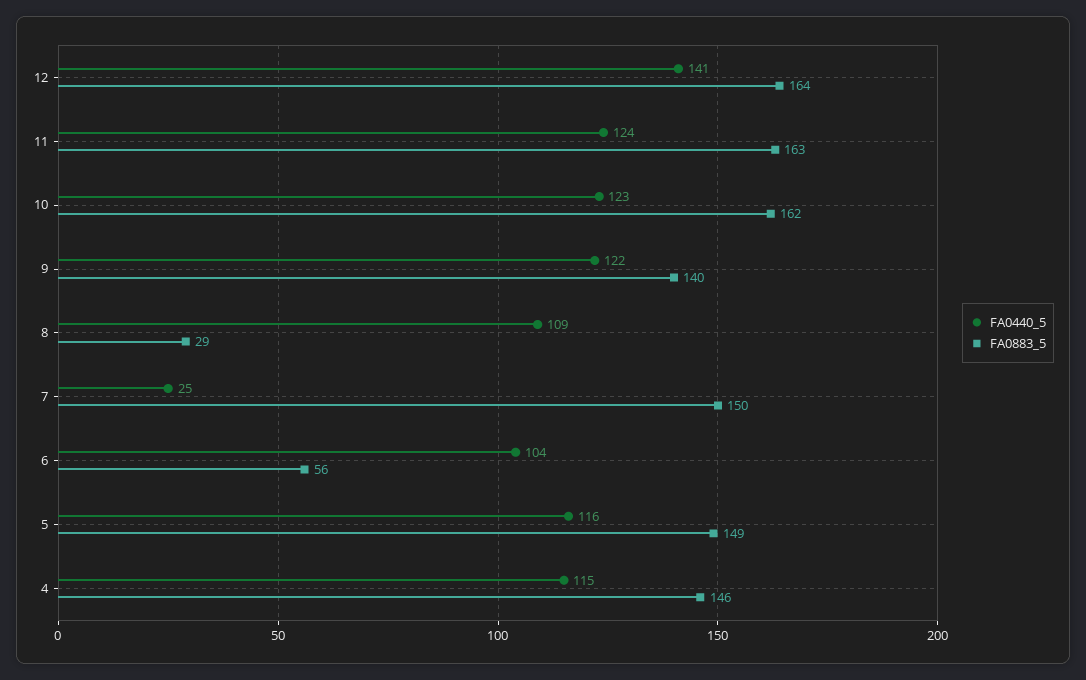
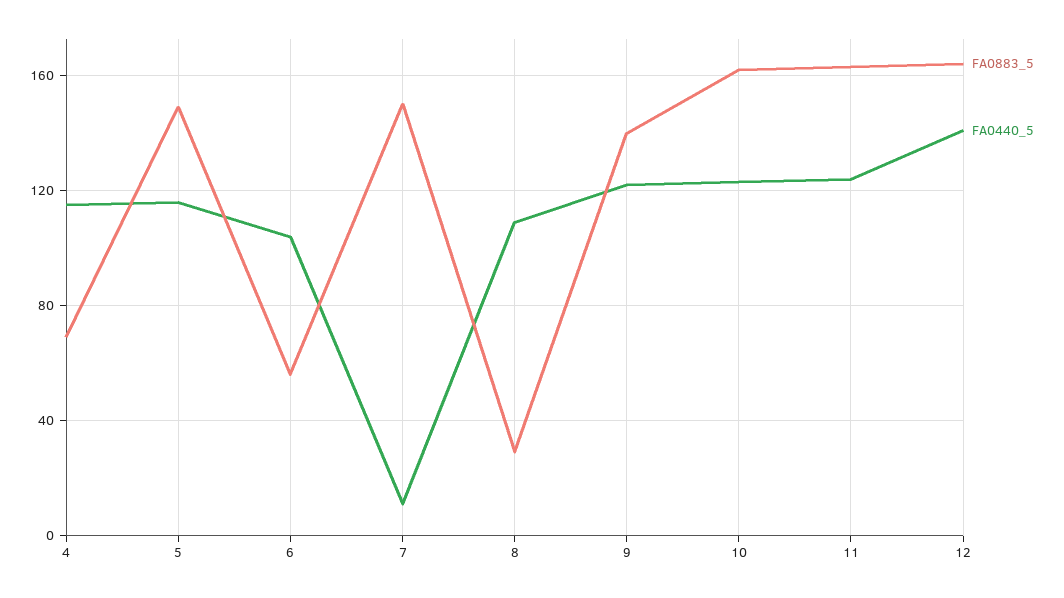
  {
    "FA0440_5": {
      "12": 141,
      "11": 124,
      "10": 123,
      "9": 122,
      "8": 109,
-     "7": 25,
+     "7": 10,
      "6": 104,
      "5": 116,
      "4": 115
    },
    "FA0883_5": {
      "12": 164,
      "11": 163,
      "10": 162,
      "9": 140,
      "8": 29,
      "7": 150,
      "6": 56,
      "5": 149,
-     "4": 146
+     "4": 70
    }
  }

